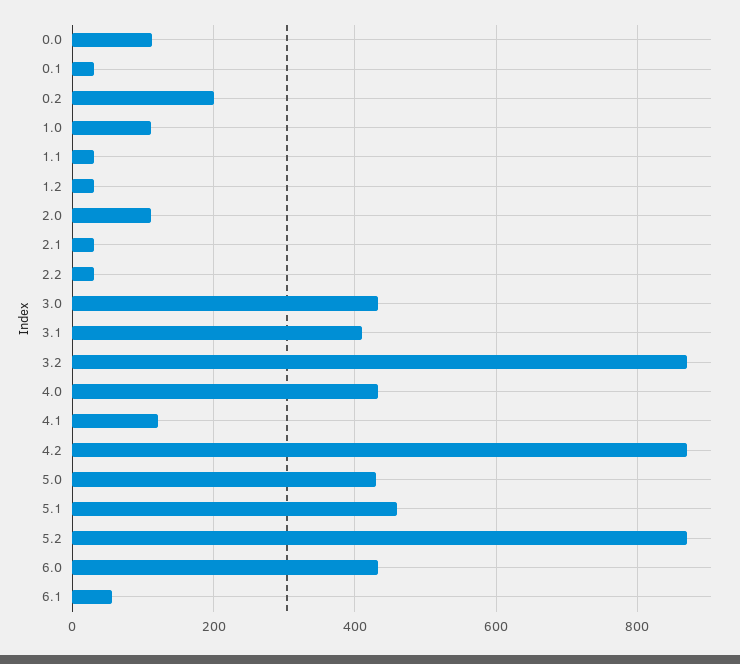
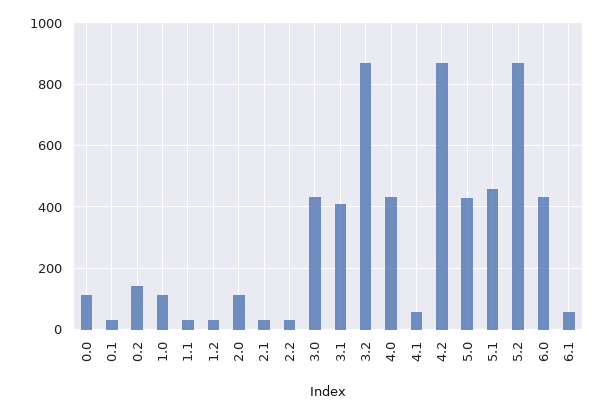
  {
    "0.0": 120,
    "0.1": 40,
-   "0.2": 200,
+   "0.2": 140,
    "1.0": 120,
    "1.1": 40,
    "1.2": 40,
    "2.0": 120,
    "2.1": 40,
    "2.2": 40,
    "3.0": 440,
    "3.1": 400,
    "3.2": 880,
    "4.0": 440,
-   "4.1": 120,
+   "4.1": 60,
    "4.2": 880,
    "5.0": 420,
    "5.1": 460,
    "5.2": 880,
    "6.0": 440,
    "6.1": 60
  }

